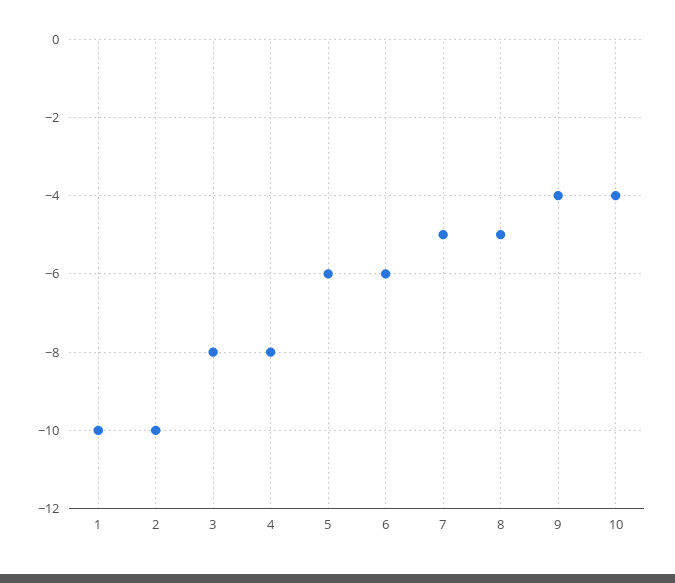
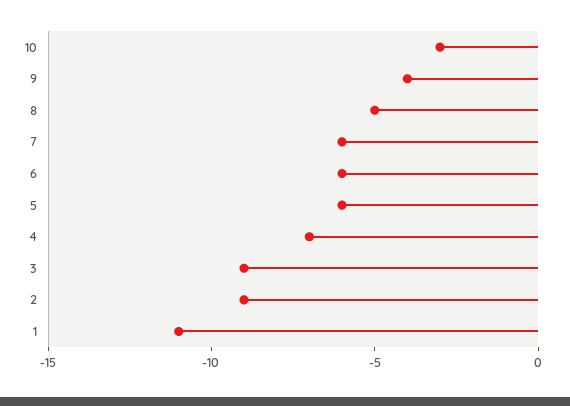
  {
-   "1": -10,
+   "1": -11,
-   "2": -10,
+   "2": -9,
-   "3": -8,
+   "3": -9,
-   "4": -8,
+   "4": -7,
    "5": -6,
    "6": -6,
-   "7": -5,
+   "7": -6,
    "8": -5,
    "9": -4,
-   "10": -4
+   "10": -3
  }

